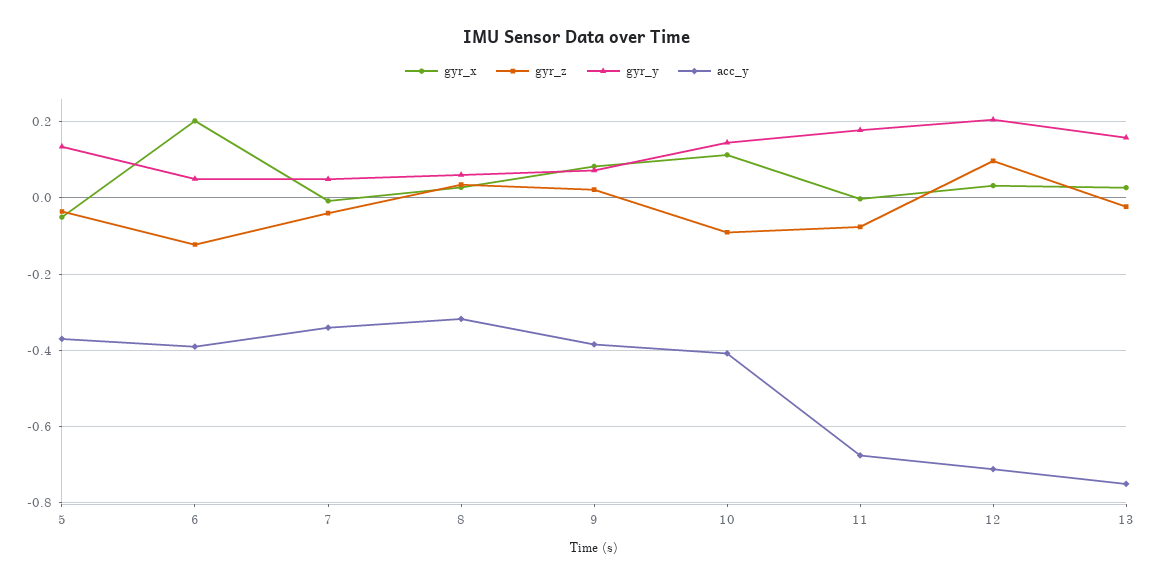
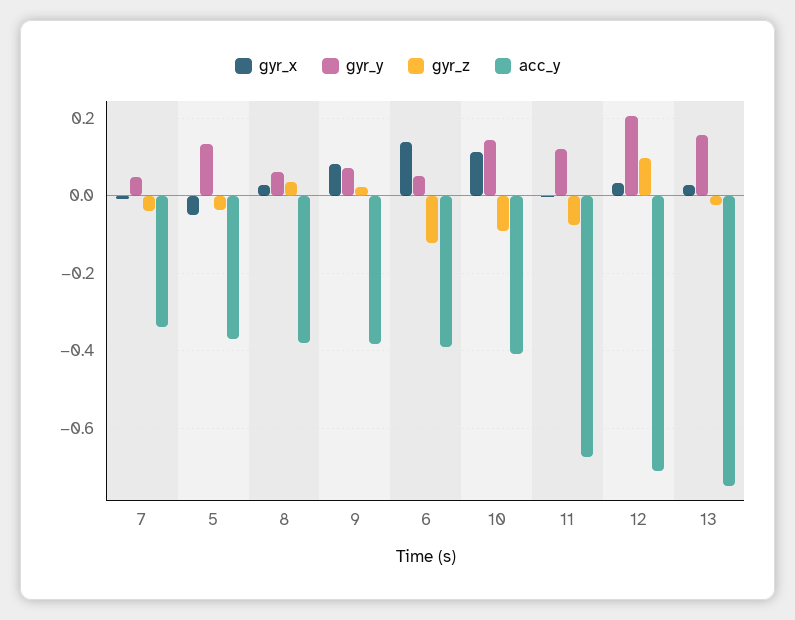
  {
    "gyr_x": {
      "5": -0.06,
-     "6": 0.2,
+     "6": 0.14,
      "7": 0,
      "8": 0.02,
      "9": 0.08,
      "10": 0.12,
      "11": 0,
      "12": 0.04,
      "13": 0.02
    },
    "gyr_z": {
      "5": -0.04,
      "6": -0.12,
      "7": -0.04,
      "8": 0.04,
      "9": 0.02,
      "10": -0.1,
      "11": -0.08,
      "12": 0.1,
      "13": -0.02
    },
    "gyr_y": {
      "5": 0.14,
      "6": 0.06,
      "7": 0.04,
      "8": 0.06,
      "9": 0.08,
      "10": 0.14,
-     "11": 0.18,
+     "11": 0.12,
      "12": 0.2,
      "13": 0.16
    },
    "acc_y": {
      "5": -0.38,
      "6": -0.4,
      "7": -0.34,
-     "8": -0.32,
+     "8": -0.38,
      "9": -0.38,
      "10": -0.4,
      "11": -0.68,
      "12": -0.72,
      "13": -0.76
    }
  }

